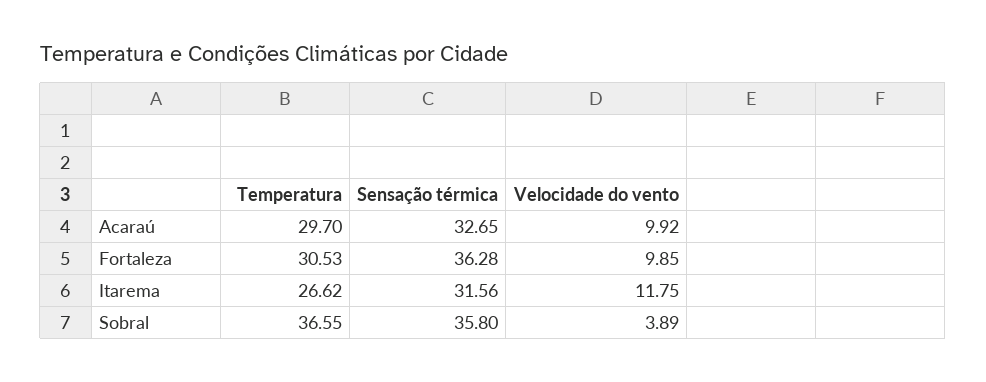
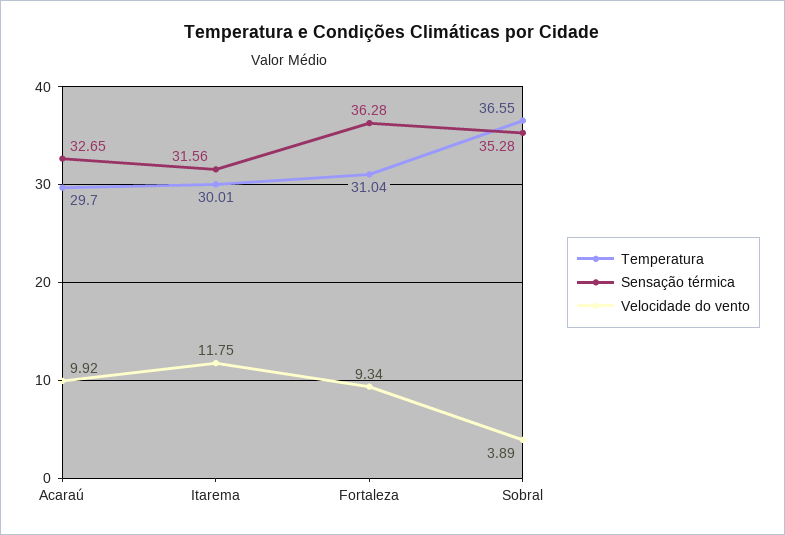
  {
    "Temperatura": {
      "Acaraú": 29.7,
-     "Fortaleza": 30.53,
+     "Fortaleza": 31.04,
-     "Itarema": 26.62,
+     "Itarema": 30.01,
      "Sobral": 36.55
    },
    "Sensação térmica": {
      "Acaraú": 32.65,
      "Fortaleza": 36.28,
      "Itarema": 31.56,
-     "Sobral": 35.8
+     "Sobral": 35.28
    },
    "Velocidade do vento": {
      "Acaraú": 9.92,
-     "Fortaleza": 9.85,
+     "Fortaleza": 9.34,
      "Itarema": 11.75,
      "Sobral": 3.89
    }
  }

